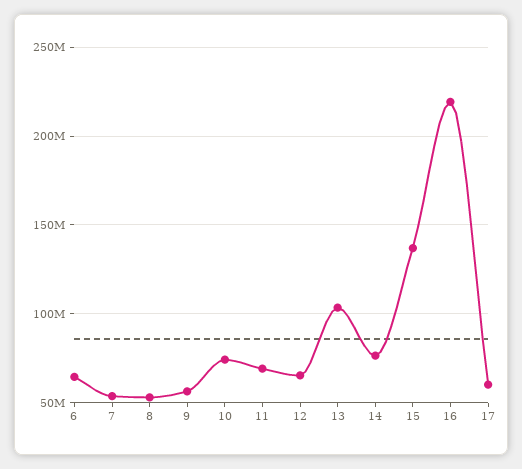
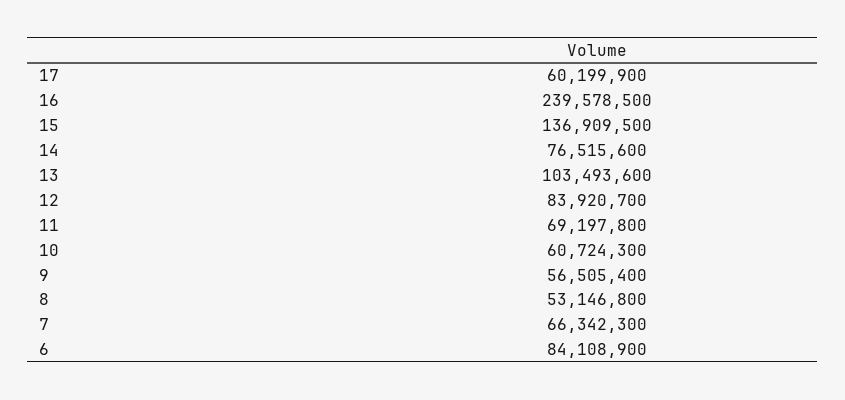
  {
-   "6": 65000000,
+   "6": 84108900,
-   "7": 55000000,
+   "7": 66342300,
    "8": 53146800,
    "9": 56505400,
-   "10": 75000000,
+   "10": 60724300,
    "11": 69197800,
-   "12": 65000000,
+   "12": 83920700,
    "13": 103493600,
    "14": 76515600,
    "15": 136909500,
-   "16": 220000000,
+   "16": 239578500,
    "17": 60199900
  }

